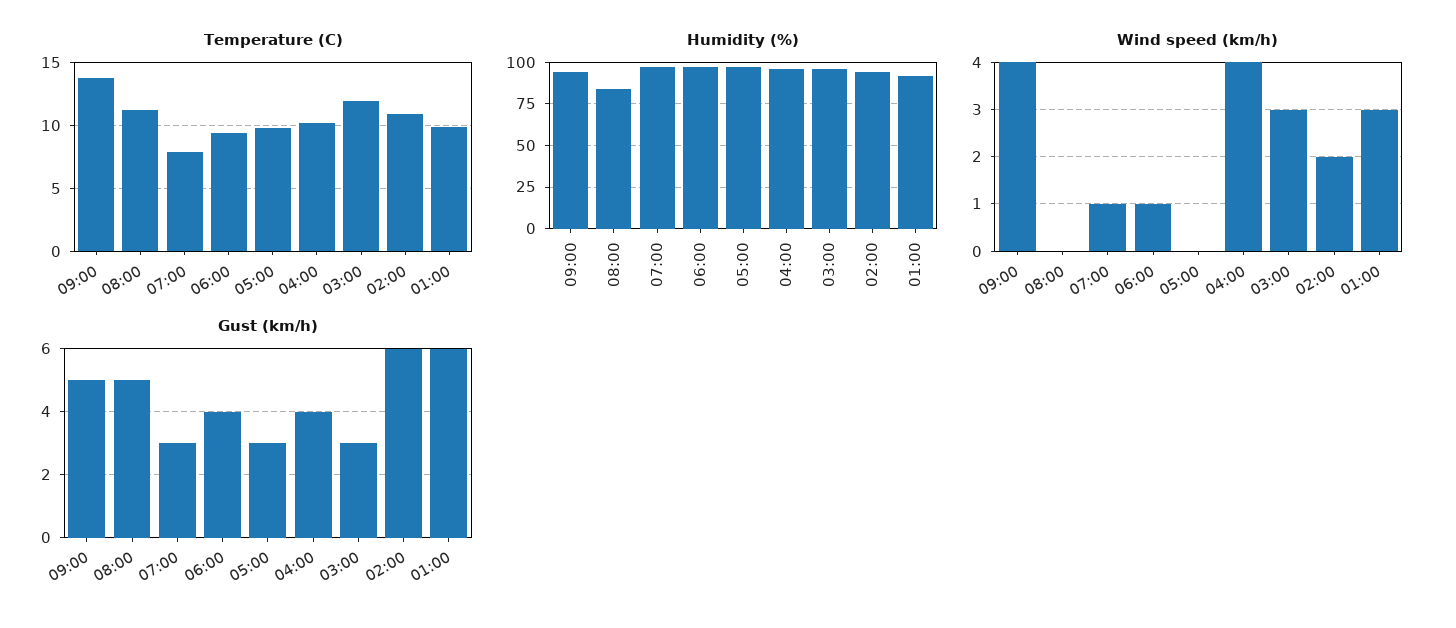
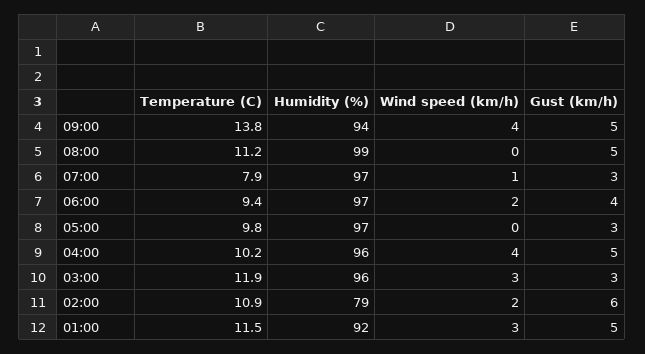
  {
    "Temperature (C)": {
      "09:00": 13.8,
      "08:00": 11.2,
      "07:00": 7.9,
      "06:00": 9.4,
      "05:00": 9.8,
      "04:00": 10.2,
      "03:00": 11.9,
      "02:00": 10.9,
-     "01:00": 10
+     "01:00": 11.5
    },
    "Humidity (%)": {
      "09:00": 94,
-     "08:00": 85,
+     "08:00": 99,
      "07:00": 97,
      "06:00": 97,
      "05:00": 97,
      "04:00": 96,
      "03:00": 96,
-     "02:00": 95,
+     "02:00": 79,
      "01:00": 92
    },
    "Wind speed (km/h)": {
      "09:00": 4,
      "08:00": 0,
      "07:00": 1,
-     "06:00": 1,
+     "06:00": 2,
      "05:00": 0,
      "04:00": 4,
      "03:00": 3,
      "02:00": 2,
      "01:00": 3
    },
    "Gust (km/h)": {
      "09:00": 5,
      "08:00": 5,
      "07:00": 3,
      "06:00": 4,
      "05:00": 3,
-     "04:00": 4,
+     "04:00": 5,
      "03:00": 3,
      "02:00": 6,
-     "01:00": 6
+     "01:00": 5
    }
  }

